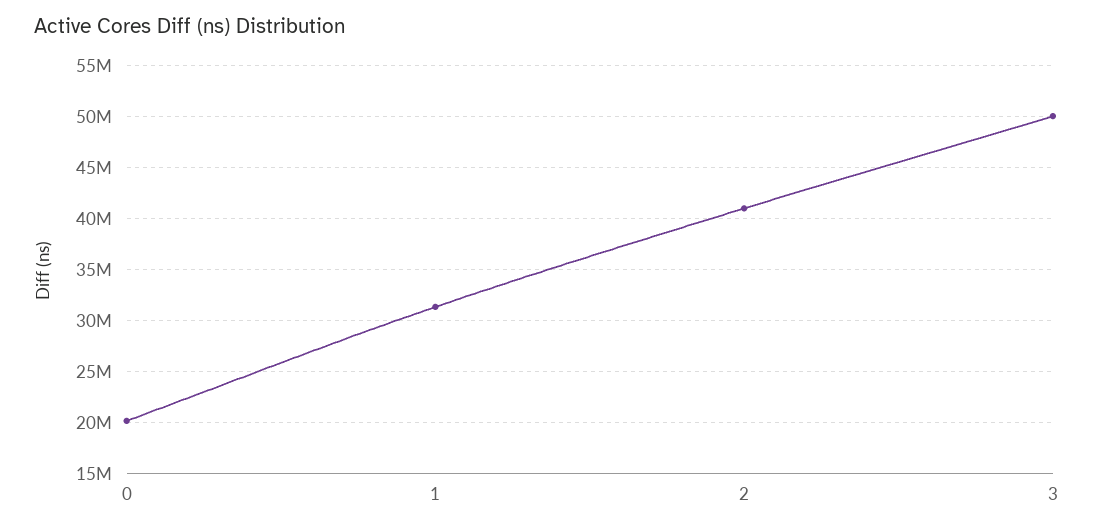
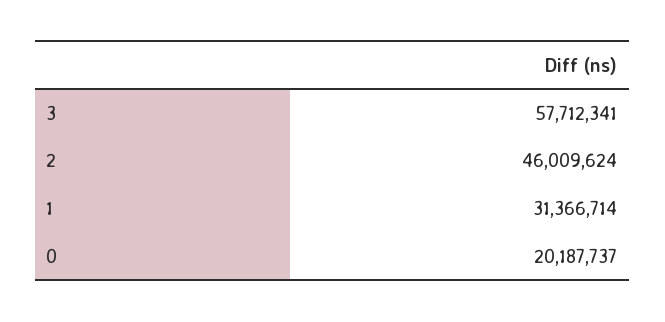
  {
    "0": 20187737,
    "1": 31366714,
-   "2": 41000000,
+   "2": 46009624,
-   "3": 50000000
+   "3": 57712341
  }

